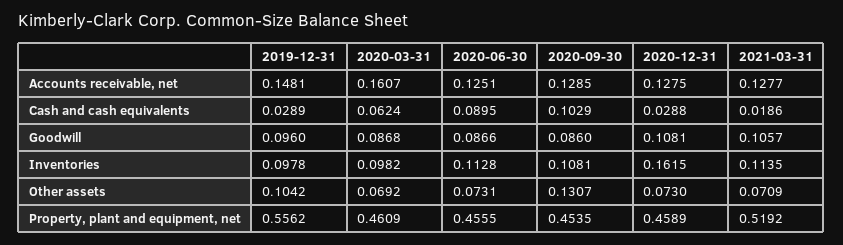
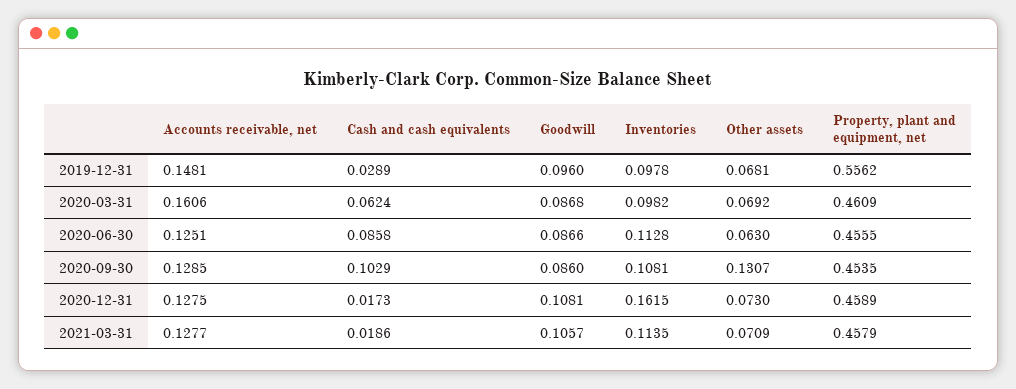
  {
    "2019-12-31": {
      "Accounts receivable, net": 0.1481,
      "Cash and cash equivalents": 0.0289,
      "Goodwill": 0.096,
      "Inventories": 0.0978,
-     "Other assets": 0.1042,
+     "Other assets": 0.0681,
      "Property, plant and equipment, net": 0.5562
    },
    "2020-03-31": {
-     "Accounts receivable, net": 0.1607,
+     "Accounts receivable, net": 0.1606,
      "Cash and cash equivalents": 0.0624,
      "Goodwill": 0.0868,
      "Inventories": 0.0982,
      "Other assets": 0.0692,
      "Property, plant and equipment, net": 0.4609
    },
    "2020-06-30": {
      "Accounts receivable, net": 0.1251,
-     "Cash and cash equivalents": 0.0895,
+     "Cash and cash equivalents": 0.0858,
      "Goodwill": 0.0866,
      "Inventories": 0.1128,
-     "Other assets": 0.0731,
+     "Other assets": 0.063,
      "Property, plant and equipment, net": 0.4555
    },
    "2020-09-30": {
      "Accounts receivable, net": 0.1285,
      "Cash and cash equivalents": 0.1029,
      "Goodwill": 0.086,
      "Inventories": 0.1081,
      "Other assets": 0.1307,
      "Property, plant and equipment, net": 0.4535
    },
    "2020-12-31": {
      "Accounts receivable, net": 0.1275,
-     "Cash and cash equivalents": 0.0288,
+     "Cash and cash equivalents": 0.0173,
      "Goodwill": 0.1081,
      "Inventories": 0.1615,
      "Other assets": 0.073,
      "Property, plant and equipment, net": 0.4589
    },
    "2021-03-31": {
      "Accounts receivable, net": 0.1277,
      "Cash and cash equivalents": 0.0186,
      "Goodwill": 0.1057,
      "Inventories": 0.1135,
      "Other assets": 0.0709,
-     "Property, plant and equipment, net": 0.5192
+     "Property, plant and equipment, net": 0.4579
    }
  }

